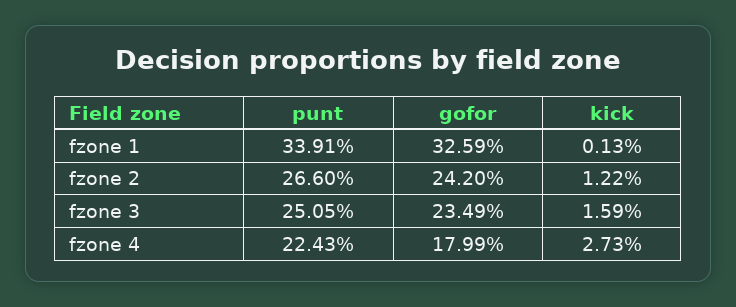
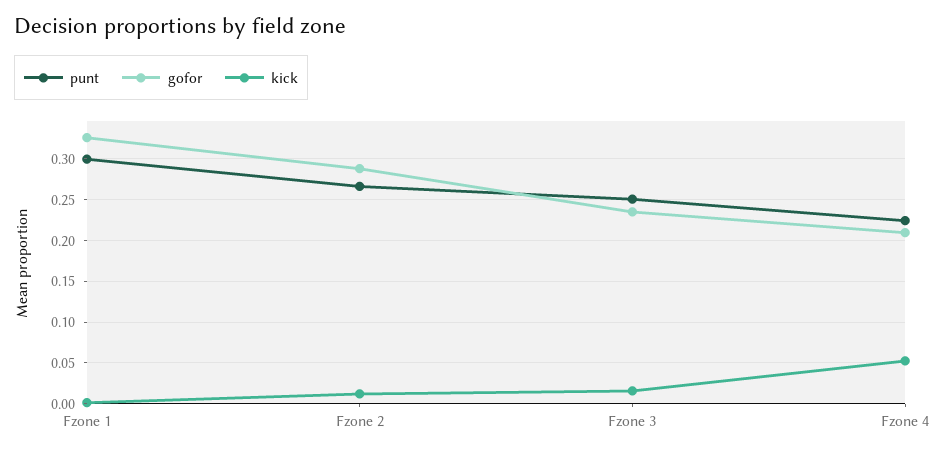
  {
    "punt": {
-     "fzone 1": 0.3391,
+     "fzone 1": 0.3,
      "fzone 2": 0.266,
      "fzone 3": 0.2505,
      "fzone 4": 0.2243
    },
    "gofor": {
      "fzone 1": 0.3259,
-     "fzone 2": 0.242,
+     "fzone 2": 0.29,
      "fzone 3": 0.2349,
-     "fzone 4": 0.1799
+     "fzone 4": 0.21
    },
    "kick": {
      "fzone 1": 0.0013,
      "fzone 2": 0.0122,
      "fzone 3": 0.0159,
-     "fzone 4": 0.0273
+     "fzone 4": 0.05
    }
  }

